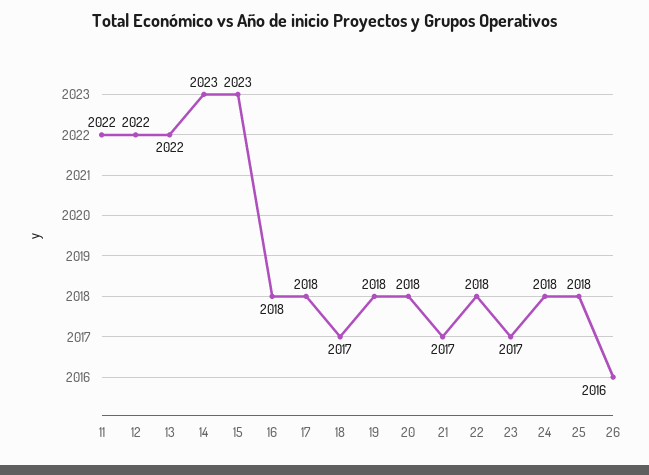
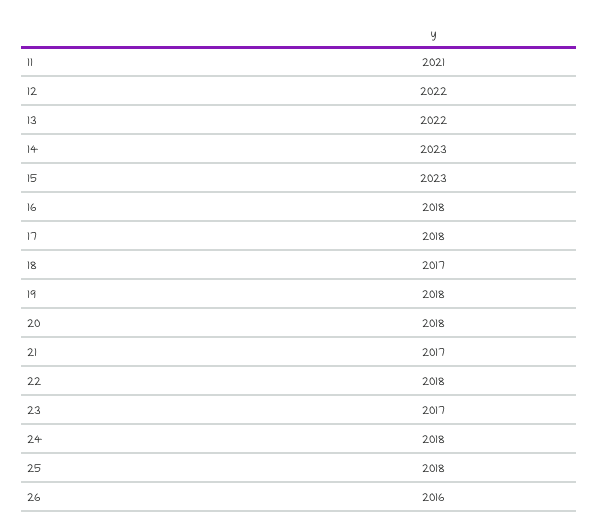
  {
-   "11": 2022,
+   "11": 2021,
    "12": 2022,
    "13": 2022,
    "14": 2023,
    "15": 2023,
    "16": 2018,
    "17": 2018,
    "18": 2017,
    "19": 2018,
    "20": 2018,
    "21": 2017,
    "22": 2018,
    "23": 2017,
    "24": 2018,
    "25": 2018,
    "26": 2016
  }

